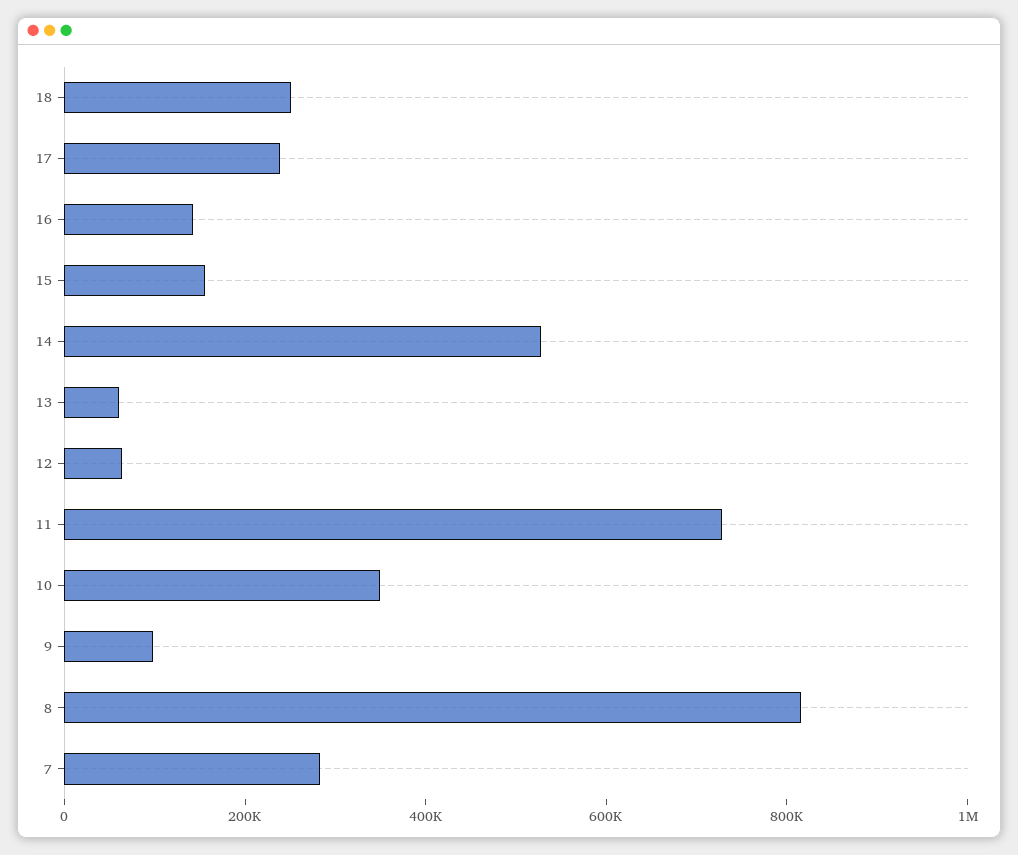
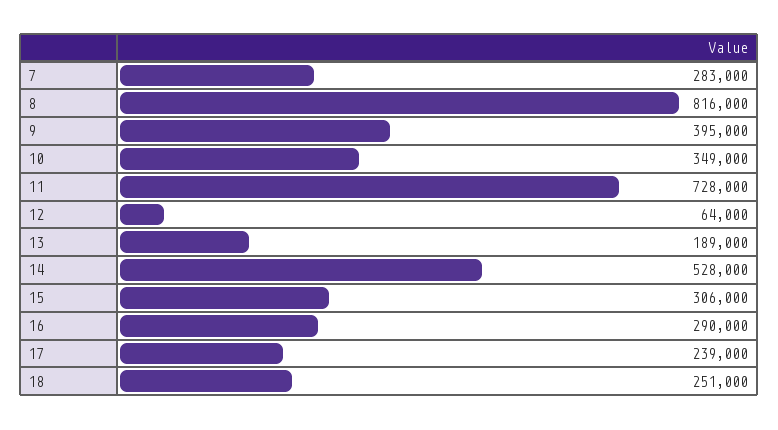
  {
    "18": 251000,
    "17": 239000,
-   "16": 150000,
+   "16": 290000,
-   "15": 150000,
+   "15": 306000,
    "14": 528000,
-   "13": 50000,
+   "13": 189000,
    "12": 64000,
    "11": 728000,
    "10": 349000,
-   "9": 100000,
+   "9": 395000,
    "8": 816000,
    "7": 283000
  }

